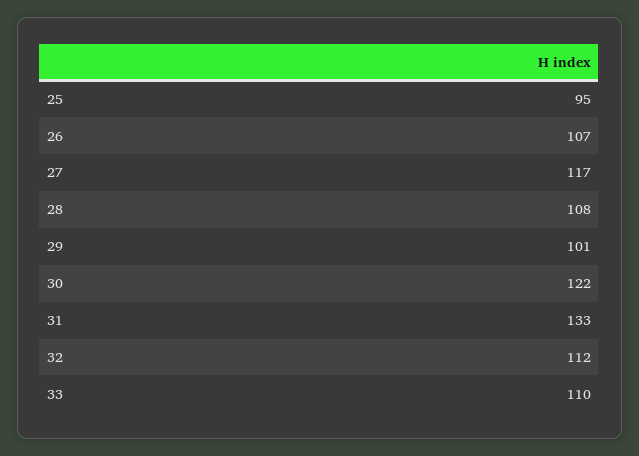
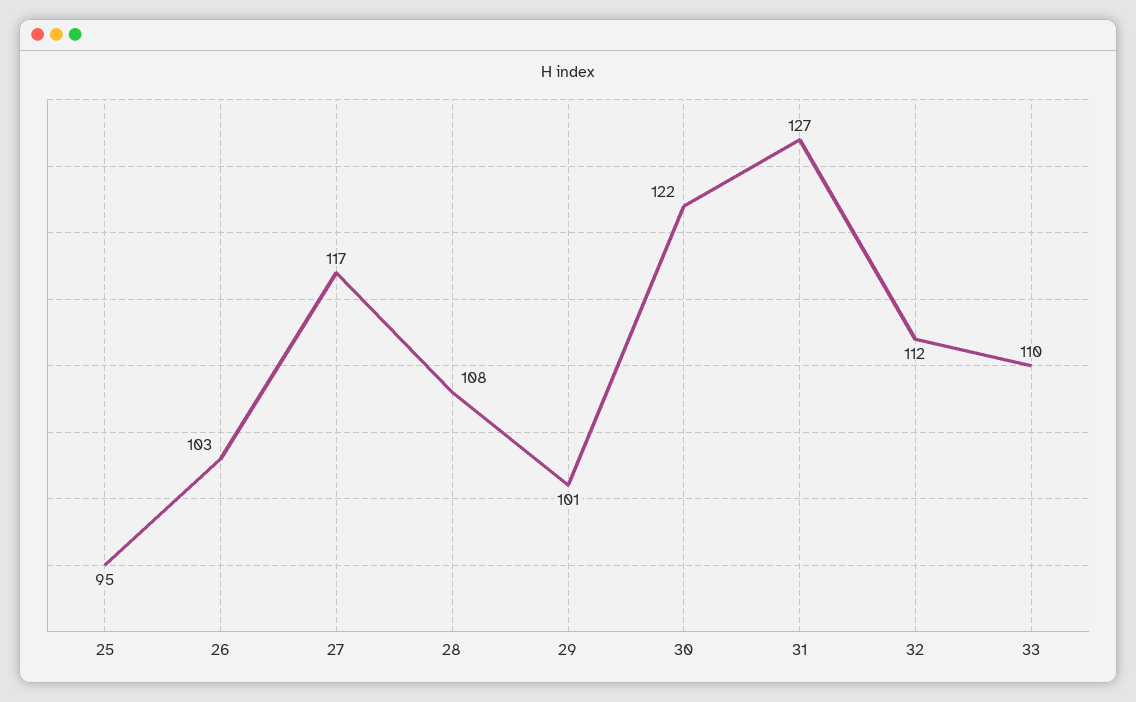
  {
    "25": 95,
-   "26": 107,
+   "26": 103,
    "27": 117,
    "28": 108,
    "29": 101,
    "30": 122,
-   "31": 133,
+   "31": 127,
    "32": 112,
    "33": 110
  }

